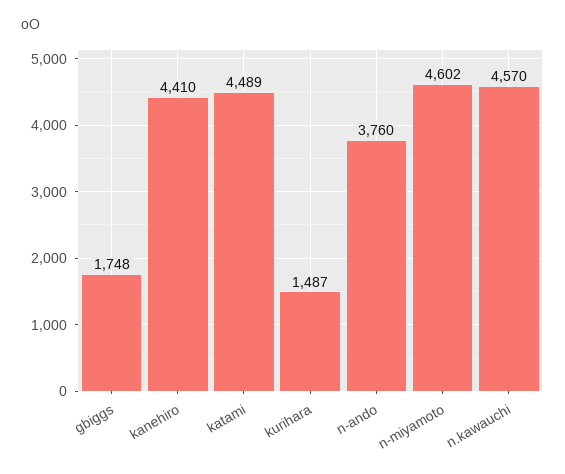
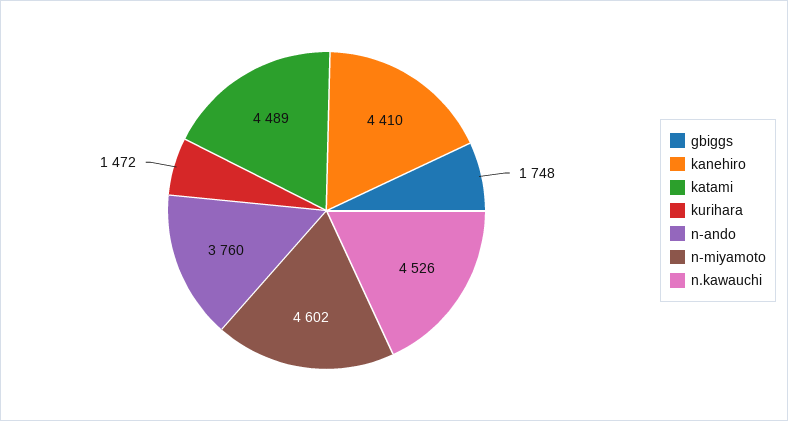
  {
    "gbiggs": 1748,
    "kanehiro": 4410,
    "katami": 4489,
-   "kurihara": 1487,
+   "kurihara": 1472,
    "n-ando": 3760,
    "n-miyamoto": 4602,
-   "n.kawauchi": 4570
+   "n.kawauchi": 4526
  }

